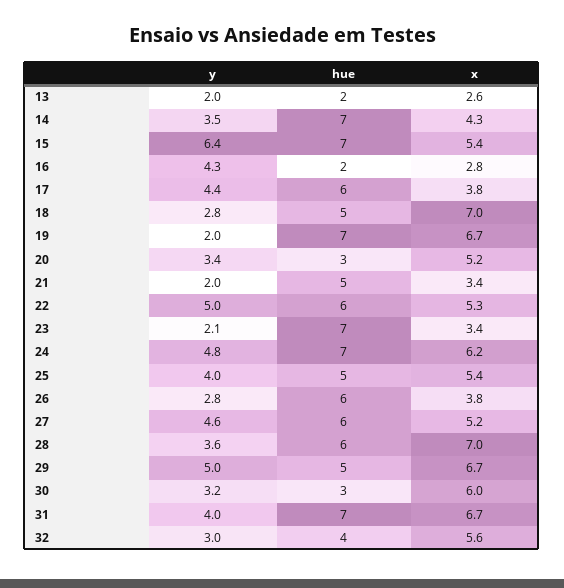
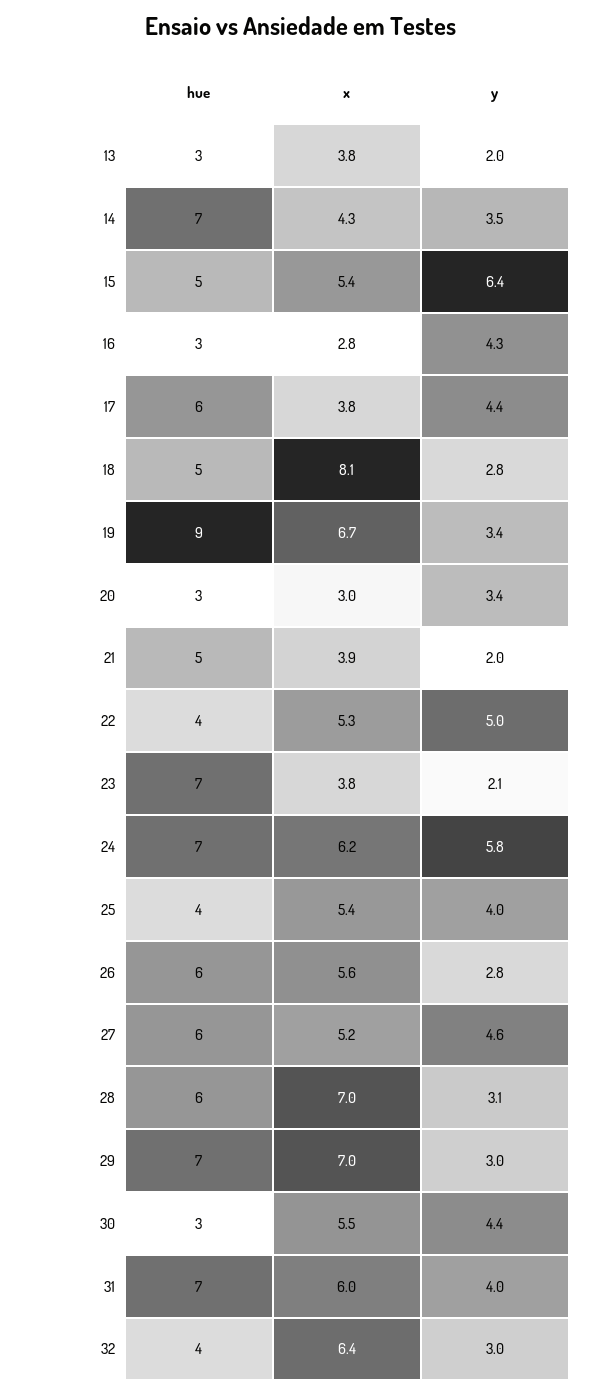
  {
    "y": {
      "13": 2,
      "14": 3.5,
      "15": 6.4,
      "16": 4.3,
      "17": 4.4,
      "18": 2.8,
-     "19": 2,
+     "19": 3.4,
      "20": 3.4,
      "21": 2,
      "22": 5,
      "23": 2.1,
-     "24": 4.8,
+     "24": 5.8,
      "25": 4,
      "26": 2.8,
      "27": 4.6,
-     "28": 3.6,
+     "28": 3.1,
-     "29": 5,
+     "29": 3,
-     "30": 3.2,
+     "30": 4.4,
      "31": 4,
      "32": 3
    },
    "hue": {
-     "13": 2,
+     "13": 3,
      "14": 7,
-     "15": 7,
+     "15": 5,
-     "16": 2,
+     "16": 3,
      "17": 6,
      "18": 5,
-     "19": 7,
+     "19": 9,
      "20": 3,
      "21": 5,
-     "22": 6,
+     "22": 4,
      "23": 7,
      "24": 7,
-     "25": 5,
+     "25": 4,
      "26": 6,
      "27": 6,
      "28": 6,
-     "29": 5,
+     "29": 7,
      "30": 3,
      "31": 7,
      "32": 4
    },
    "x": {
-     "13": 2.6,
+     "13": 3.8,
      "14": 4.3,
      "15": 5.4,
      "16": 2.8,
      "17": 3.8,
-     "18": 7,
+     "18": 8.1,
      "19": 6.7,
-     "20": 5.2,
+     "20": 3,
-     "21": 3.4,
+     "21": 3.9,
      "22": 5.3,
-     "23": 3.4,
+     "23": 3.8,
      "24": 6.2,
      "25": 5.4,
-     "26": 3.8,
+     "26": 5.6,
      "27": 5.2,
      "28": 7,
-     "29": 6.7,
+     "29": 7,
-     "30": 6,
+     "30": 5.5,
-     "31": 6.7,
+     "31": 6,
-     "32": 5.6
+     "32": 6.4
    }
  }

